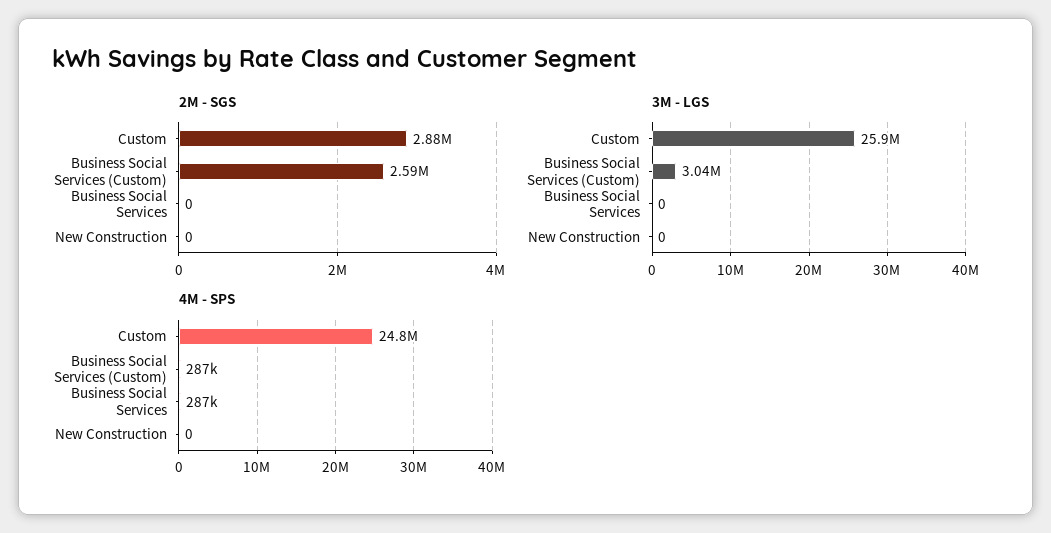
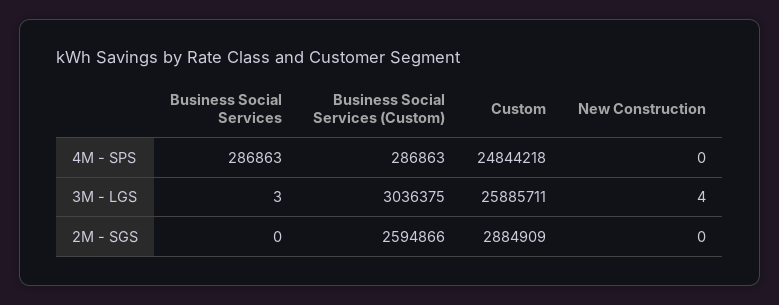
  {
    "2M - SGS": {
      "Custom": 2884909,
      "Business Social Services (Custom)": 2594866,
      "Business Social Services": 0,
      "New Construction": 0
    },
    "3M - LGS": {
      "Custom": 25885711,
      "Business Social Services (Custom)": 3036375,
-     "Business Social Services": 0,
+     "Business Social Services": 3,
-     "New Construction": 0
+     "New Construction": 4
    },
    "4M - SPS": {
      "Custom": 24844218,
      "Business Social Services (Custom)": 286863,
      "Business Social Services": 286863,
      "New Construction": 0
    }
  }

